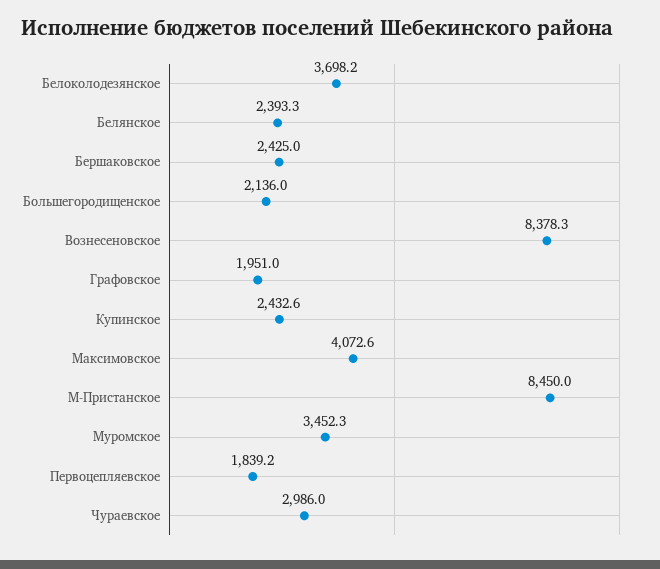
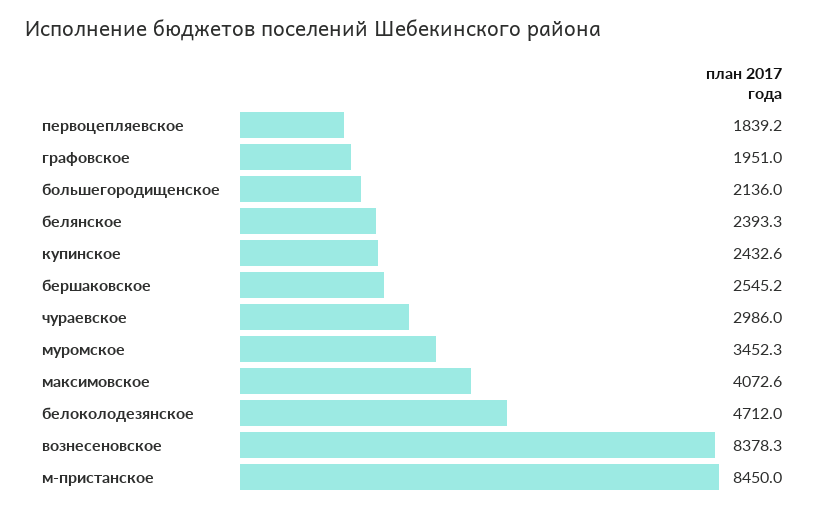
  {
-   "Белоколодезянское": 3698.2,
+   "Белоколодезянское": 4712,
    "Белянское": 2393.3,
-   "Бершаковское": 2425,
+   "Бершаковское": 2545.2,
    "Большегородищенское": 2136,
    "Вознесеновское": 8378.3,
    "Графовское": 1951,
    "Купинское": 2432.6,
    "Максимовское": 4072.6,
    "М-Пристанское": 8450,
    "Муромское": 3452.3,
    "Первоцепляевское": 1839.2,
    "Чураевское": 2986
  }

